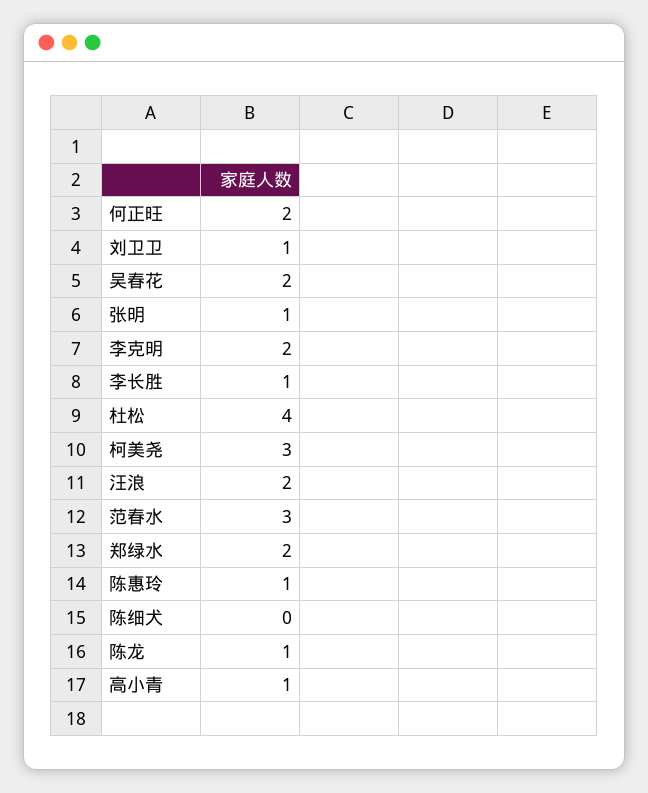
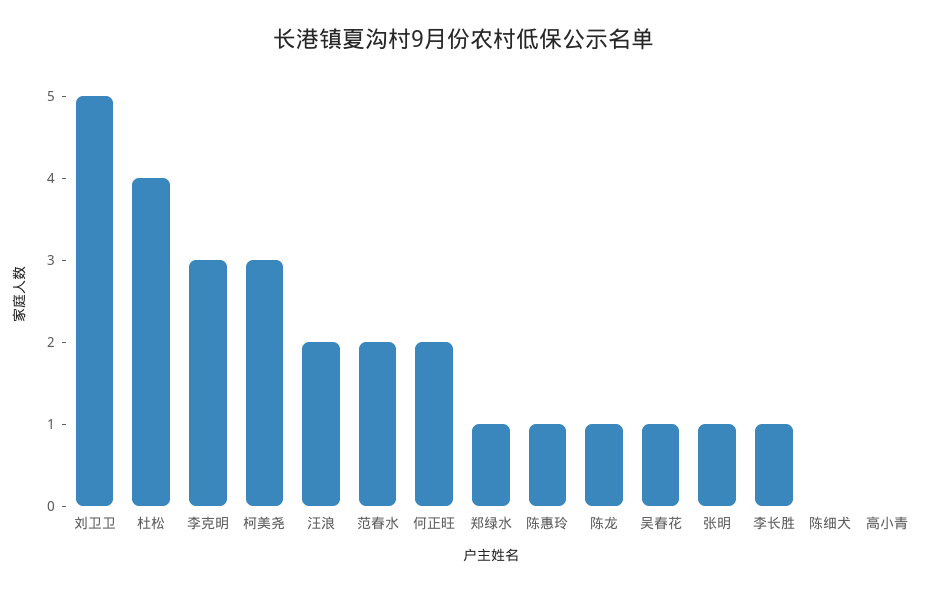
  {
    "何正旺": 2,
-   "刘卫卫": 1,
+   "刘卫卫": 5,
-   "吴春花": 2,
+   "吴春花": 1,
    "张明": 1,
-   "李克明": 2,
+   "李克明": 3,
    "李长胜": 1,
    "杜松": 4,
    "柯美尧": 3,
    "汪浪": 2,
-   "范春水": 3,
+   "范春水": 2,
-   "郑绿水": 2,
+   "郑绿水": 1,
    "陈惠玲": 1,
    "陈细犬": 0,
    "陈龙": 1,
-   "高小青": 1
+   "高小青": 0
  }

